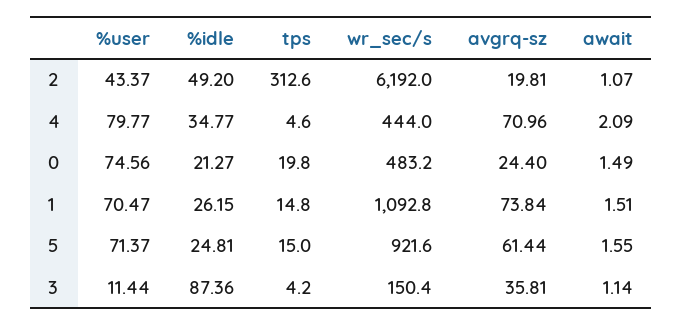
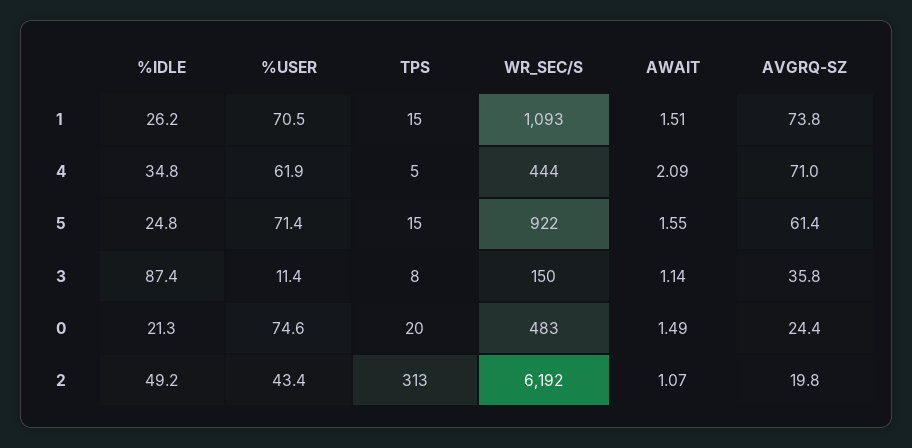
  {
    "%user": {
      "2": 43.37,
-     "4": 79.77,
+     "4": 61.9,
      "0": 74.56,
      "1": 70.47,
      "5": 71.37,
      "3": 11.44
    },
    "%idle": {
      "2": 49.2,
      "4": 34.77,
      "0": 21.27,
      "1": 26.15,
      "5": 24.81,
      "3": 87.36
    },
    "tps": {
      "2": 312.6,
      "4": 4.6,
      "0": 19.8,
      "1": 14.8,
      "5": 15,
-     "3": 4.2
+     "3": 8
    },
    "wr_sec/s": {
      "2": 6192,
      "4": 444,
      "0": 483.2,
      "1": 1092.8,
      "5": 921.6,
      "3": 150.4
    },
    "avgrq-sz": {
      "2": 19.81,
      "4": 70.96,
      "0": 24.4,
      "1": 73.84,
      "5": 61.44,
      "3": 35.81
    },
    "await": {
      "2": 1.07,
      "4": 2.09,
      "0": 1.49,
      "1": 1.51,
      "5": 1.55,
      "3": 1.14
    }
  }

